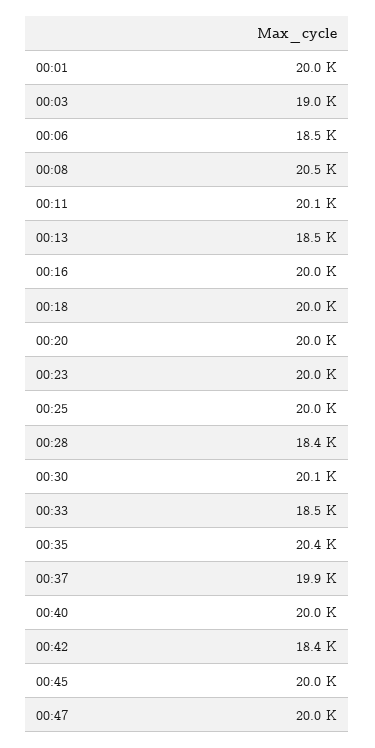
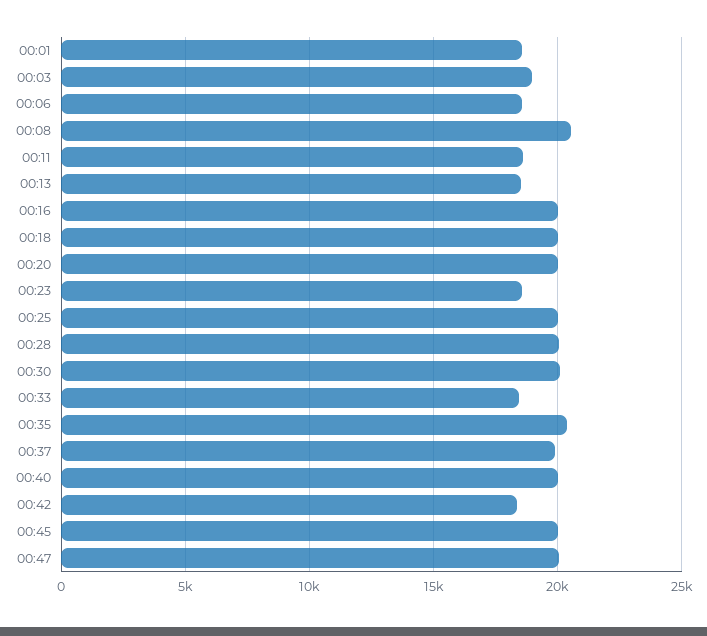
  {
-   "00:01": 20000,
+   "00:01": 18500,
    "00:03": 19000,
    "00:06": 18500,
    "00:08": 20500,
-   "00:11": 20100,
+   "00:11": 18500,
    "00:13": 18500,
    "00:16": 20000,
    "00:18": 20000,
    "00:20": 20000,
-   "00:23": 20000,
+   "00:23": 18500,
    "00:25": 20000,
-   "00:28": 18400,
+   "00:28": 20000,
    "00:30": 20100,
    "00:33": 18500,
    "00:35": 20400,
    "00:37": 19900,
    "00:40": 20000,
    "00:42": 18400,
    "00:45": 20000,
    "00:47": 20000
  }

